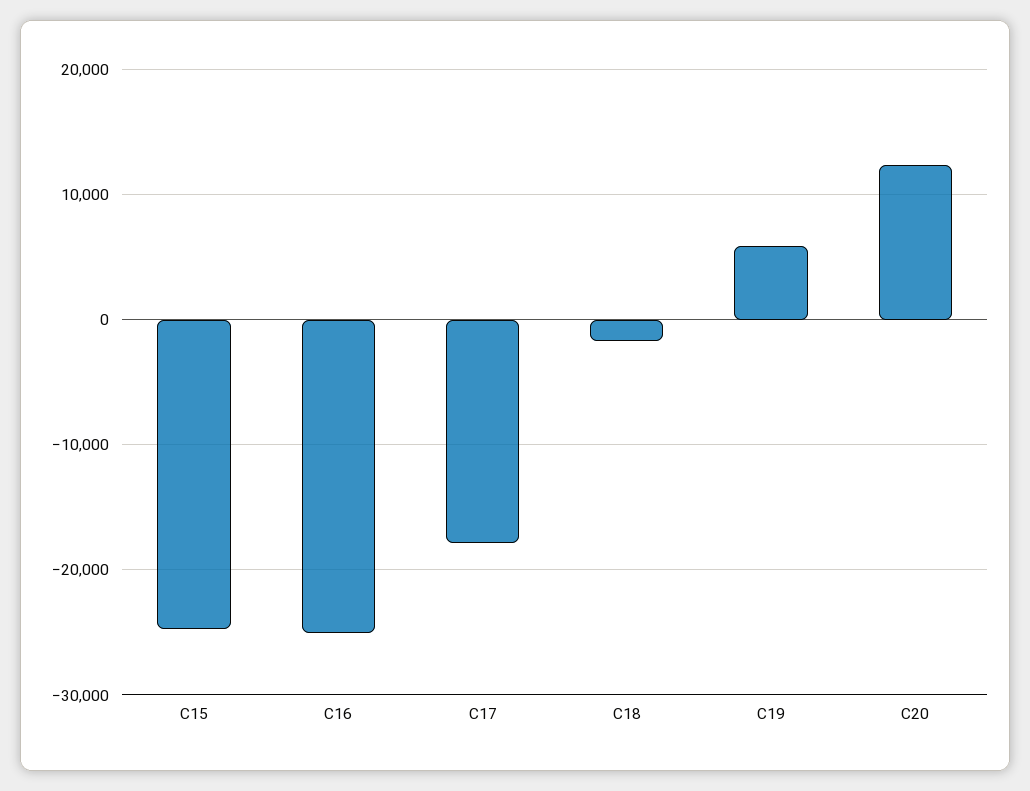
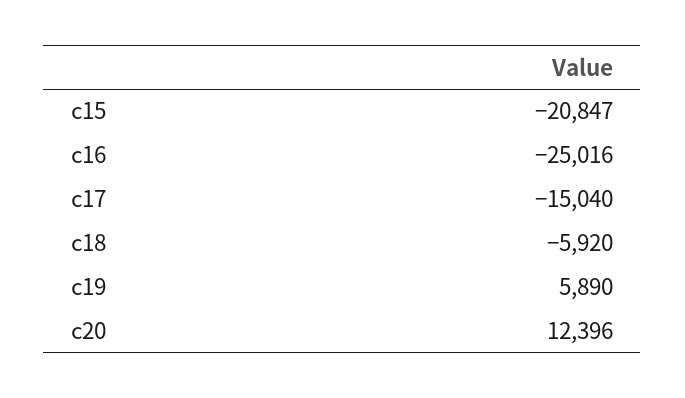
  {
-   "C15": -25000,
+   "C15": -20847,
    "C16": -25016,
-   "C17": -18000,
+   "C17": -15040,
-   "C18": -2000,
+   "C18": -5920,
    "C19": 5890,
    "C20": 12396
  }

